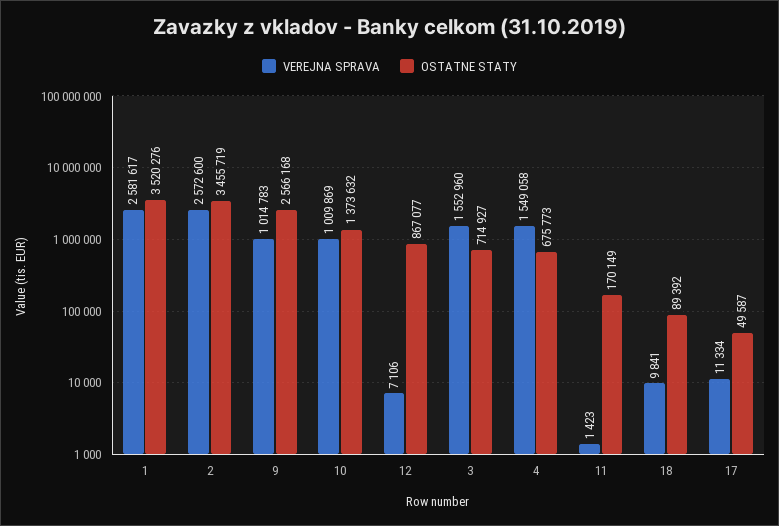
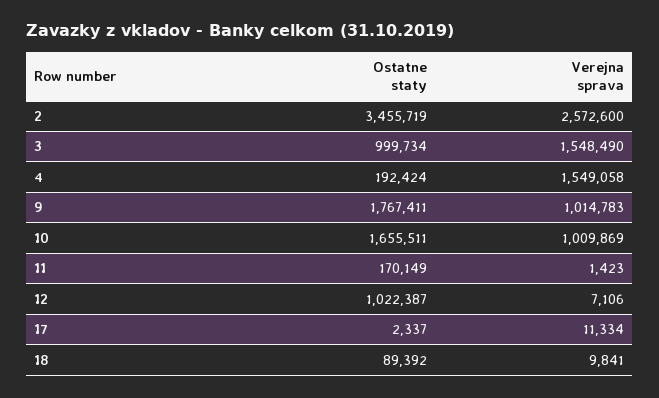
  {
    "VEREJNA SPRAVA": {
-     "1": 2581617,
      "2": 2572600,
      "9": 1014783,
      "10": 1009869,
      "12": 7106,
-     "3": 1552960,
+     "3": 1548490,
      "4": 1549058,
      "11": 1423,
      "18": 9841,
      "17": 11334
    },
    "OSTATNE STATY": {
-     "1": 3520276,
      "2": 3455719,
-     "9": 2566168,
+     "9": 1767411,
-     "10": 1373632,
+     "10": 1655511,
-     "12": 867077,
+     "12": 1022387,
-     "3": 714927,
+     "3": 999734,
-     "4": 675773,
+     "4": 192424,
      "11": 170149,
      "18": 89392,
-     "17": 49587
+     "17": 2337
    }
  }

